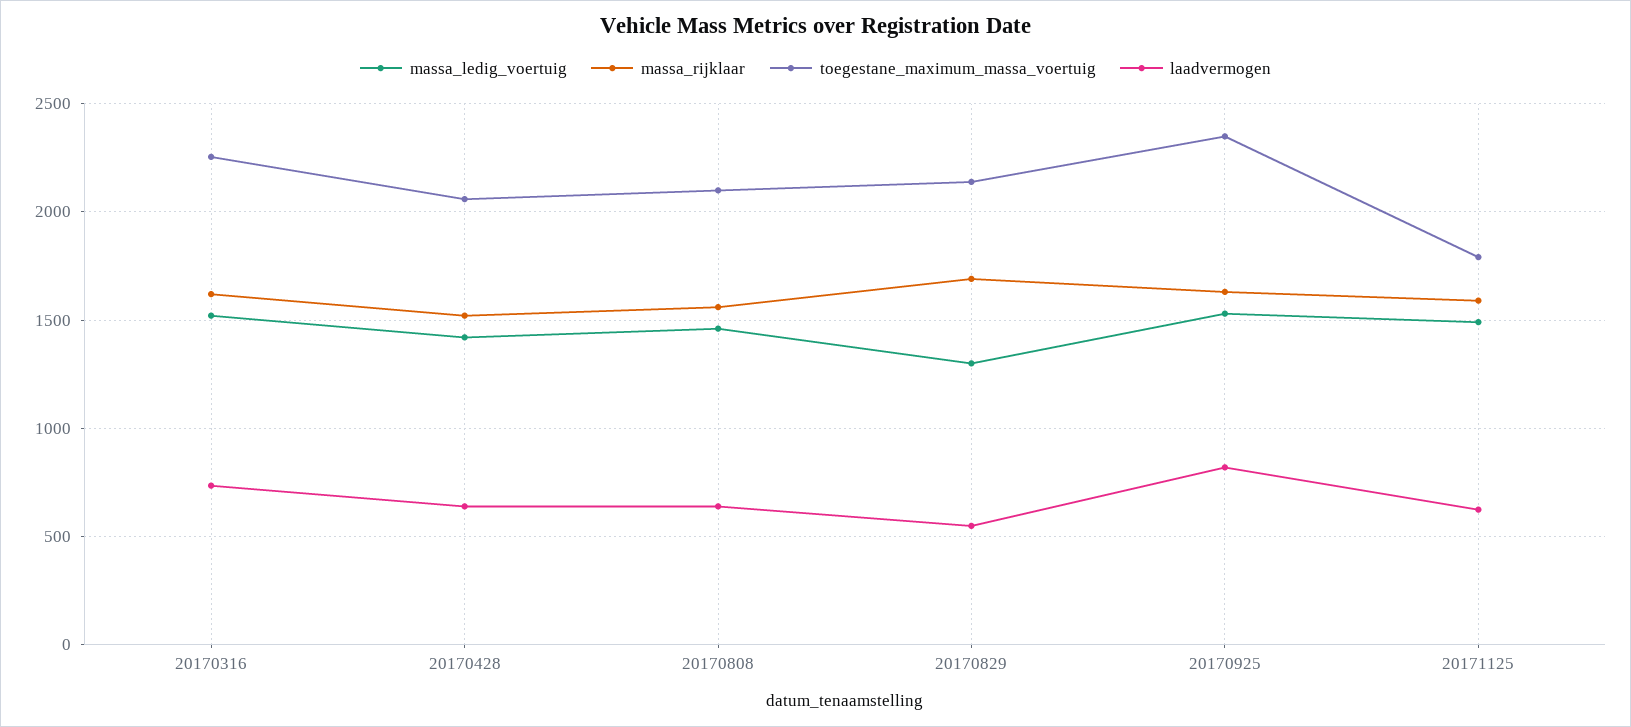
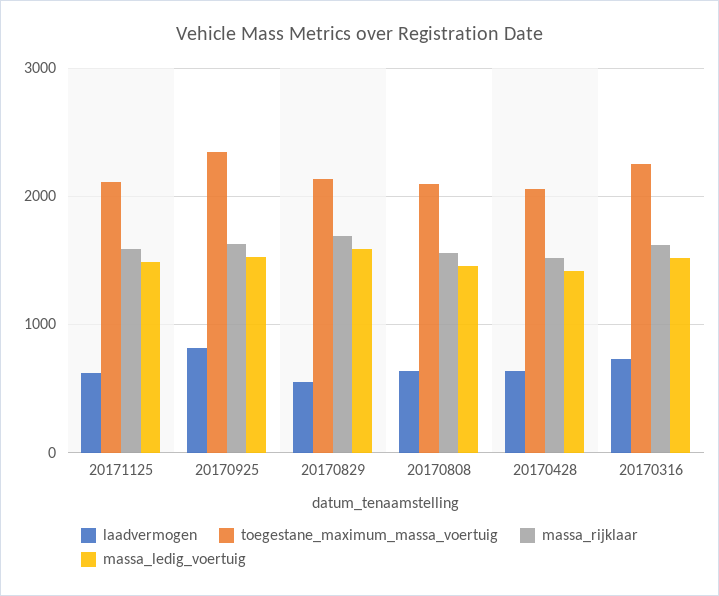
  {
    "massa_ledig_voertuig": {
      "20170316": 1500,
      "20170428": 1400,
      "20170808": 1450,
-     "20170829": 1300,
+     "20170829": 1600,
      "20170925": 1550,
      "20171125": 1500
    },
    "massa_rijklaar": {
      "20170316": 1600,
      "20170428": 1500,
      "20170808": 1550,
      "20170829": 1700,
      "20170925": 1650,
      "20171125": 1600
    },
    "toegestane_maximum_massa_voertuig": {
      "20170316": 2250,
      "20170428": 2050,
      "20170808": 2100,
      "20170829": 2150,
      "20170925": 2350,
-     "20171125": 1800
+     "20171125": 2100
    },
    "laadvermogen": {
      "20170316": 750,
      "20170428": 650,
      "20170808": 650,
      "20170829": 550,
      "20170925": 800,
      "20171125": 600
    }
  }

